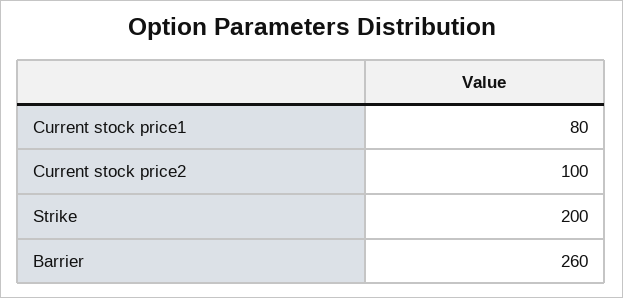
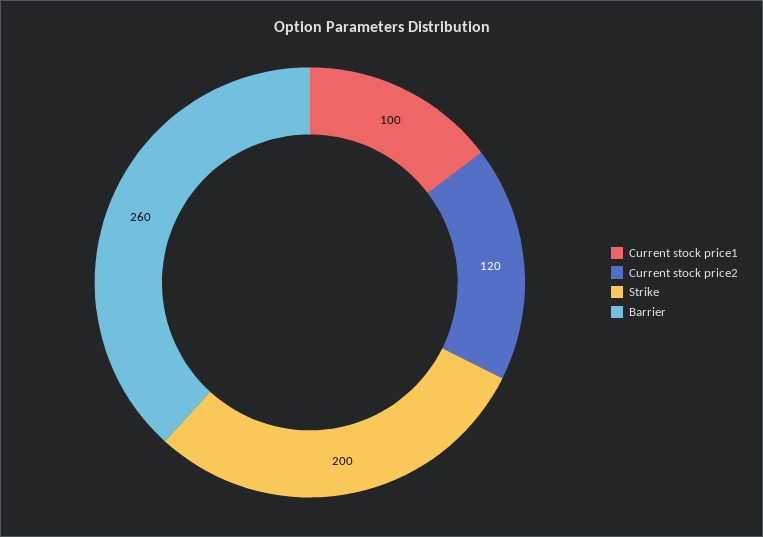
  {
-   "Current stock price1": 80,
+   "Current stock price1": 100,
-   "Current stock price2": 100,
+   "Current stock price2": 120,
    "Strike": 200,
    "Barrier": 260
  }

